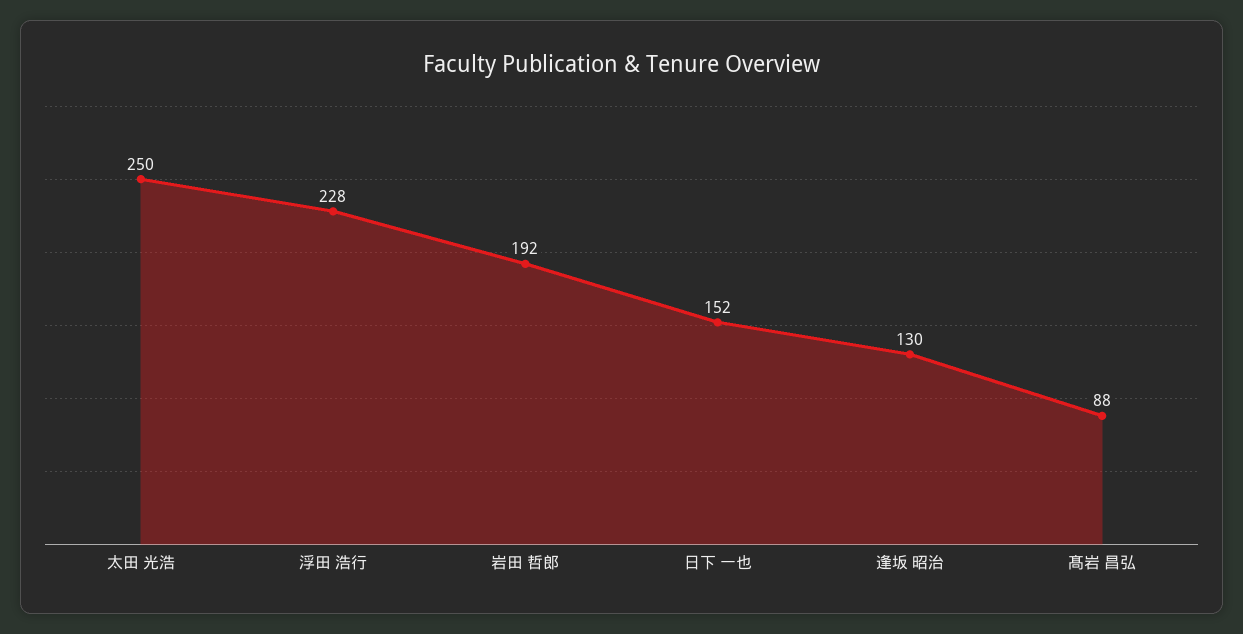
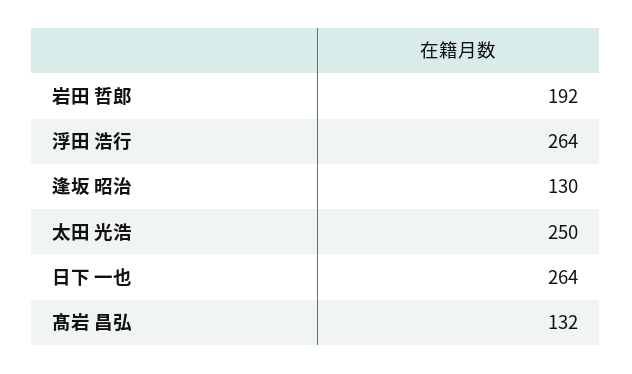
  {
    "太田 光浩": 250,
-   "浮田 浩行": 228,
+   "浮田 浩行": 264,
    "岩田 哲郎": 192,
-   "日下 一也": 152,
+   "日下 一也": 264,
    "逢坂 昭治": 130,
-   "髙岩 昌弘": 88
+   "髙岩 昌弘": 132
  }

